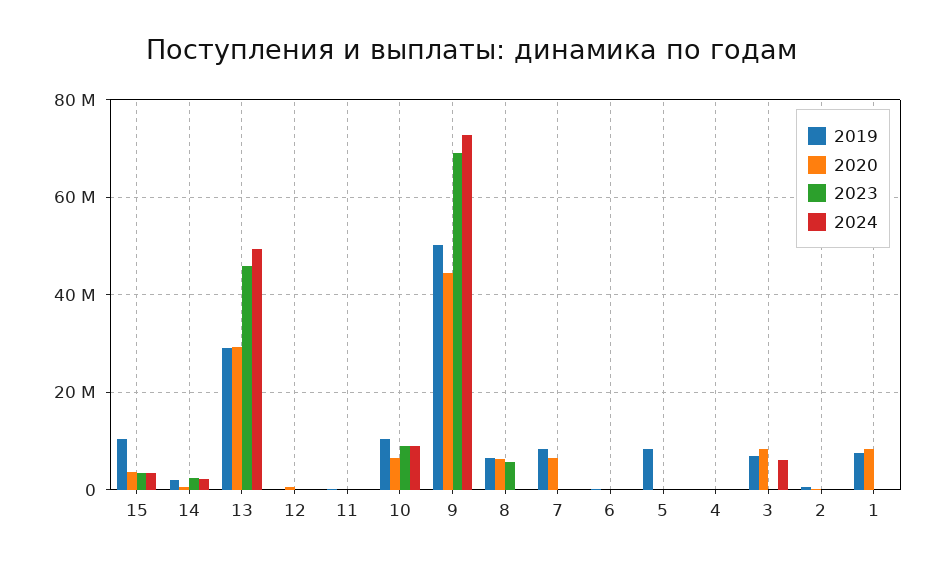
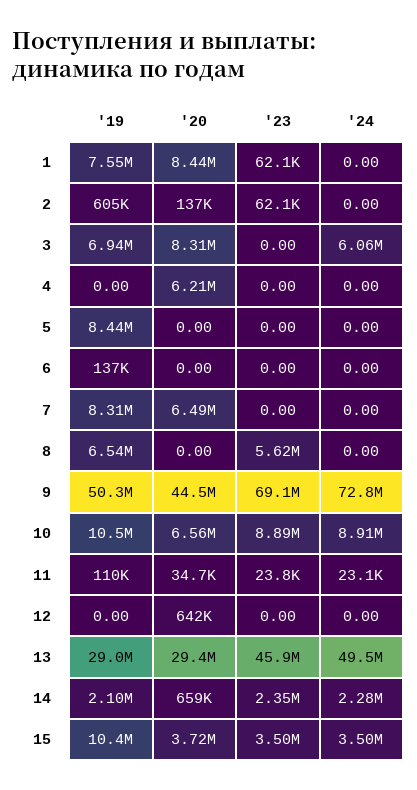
  {
    "2019": {
      "15": 10400000,
      "14": 2100000,
      "13": 29000000,
      "12": 0,
      "11": 110000,
      "10": 10500000,
      "9": 50300000,
      "8": 6540000,
      "7": 8310000,
      "6": 137000,
      "5": 8440000,
      "4": 0,
      "3": 6940000,
      "2": 605000,
      "1": 7550000
    },
    "2020": {
      "15": 3720000,
      "14": 659000,
      "13": 29400000,
      "12": 642000,
      "11": 34700,
      "10": 6560000,
      "9": 44500000,
-     "8": 6000000,
+     "8": 0,
      "7": 6490000,
      "6": 0,
      "5": 0,
-     "4": 0,
+     "4": 6210000,
      "3": 8310000,
      "2": 137000,
      "1": 8440000
    },
    "2023": {
      "15": 3500000,
      "14": 2350000,
      "13": 45900000,
      "12": 0,
      "11": 23800,
      "10": 8890000,
      "9": 69100000,
      "8": 5620000,
      "7": 0,
      "6": 0,
      "5": 0,
      "4": 0,
      "3": 0,
      "2": 62100,
      "1": 62100
    },
    "2024": {
      "15": 3500000,
      "14": 2280000,
      "13": 49500000,
      "12": 0,
      "11": 23100,
      "10": 8910000,
      "9": 72800000,
      "8": 0,
      "7": 0,
      "6": 0,
      "5": 0,
      "4": 0,
      "3": 6060000,
      "2": 0,
      "1": 0
    }
  }

